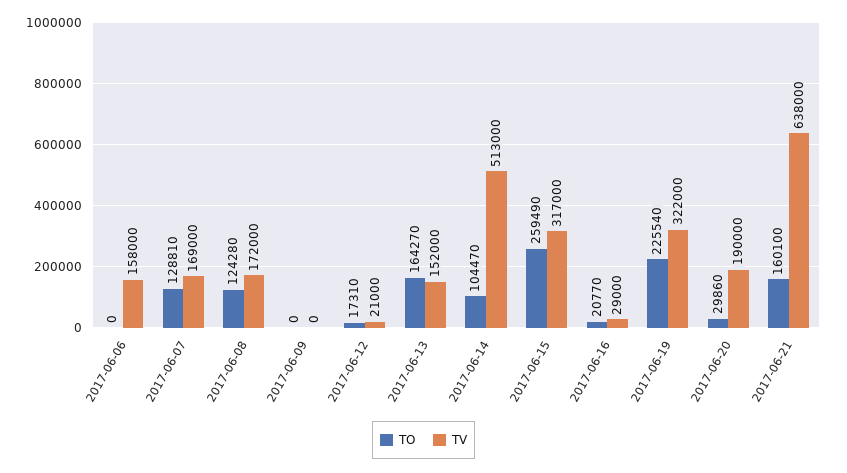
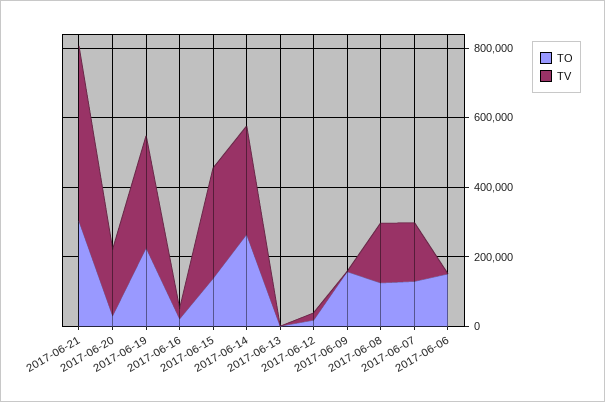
  {
    "TO": {
-     "2017-06-06": 0,
+     "2017-06-06": 150000,
      "2017-06-07": 128810,
      "2017-06-08": 124280,
-     "2017-06-09": 0,
+     "2017-06-09": 150000,
      "2017-06-12": 17310,
-     "2017-06-13": 164270,
+     "2017-06-13": 0,
-     "2017-06-14": 104470,
+     "2017-06-14": 250000,
-     "2017-06-15": 259490,
+     "2017-06-15": 150000,
      "2017-06-16": 20770,
      "2017-06-19": 225540,
      "2017-06-20": 29860,
-     "2017-06-21": 160100
+     "2017-06-21": 300000
    },
    "TV": {
-     "2017-06-06": 158000,
+     "2017-06-06": 0,
      "2017-06-07": 169000,
      "2017-06-08": 172000,
      "2017-06-09": 0,
      "2017-06-12": 21000,
-     "2017-06-13": 152000,
+     "2017-06-13": 0,
-     "2017-06-14": 513000,
+     "2017-06-14": 300000,
      "2017-06-15": 317000,
      "2017-06-16": 29000,
      "2017-06-19": 322000,
      "2017-06-20": 190000,
-     "2017-06-21": 638000
+     "2017-06-21": 500000
    }
  }

